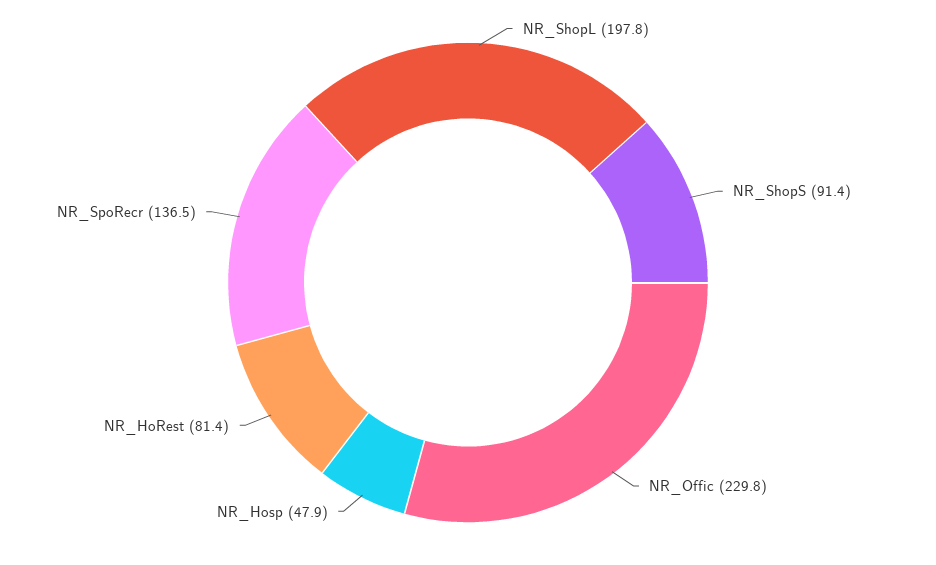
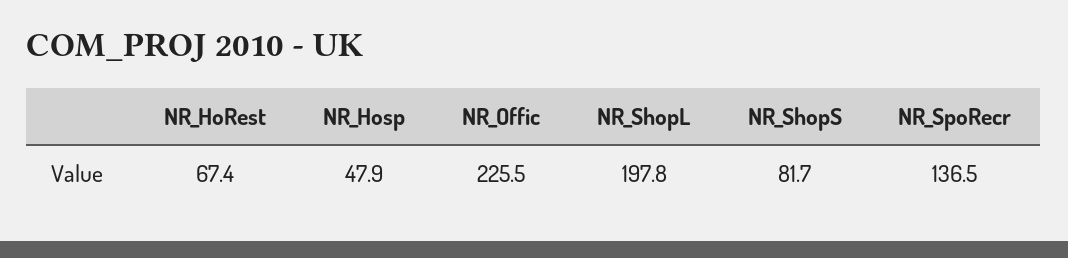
  {
    "NR_ShopL": 197.8,
-   "NR_ShopS": 91.4,
+   "NR_ShopS": 81.7,
-   "NR_Offic": 229.8,
+   "NR_Offic": 225.5,
    "NR_Hosp": 47.9,
-   "NR_HoRest": 81.4,
+   "NR_HoRest": 67.4,
    "NR_SpoRecr": 136.5
  }

